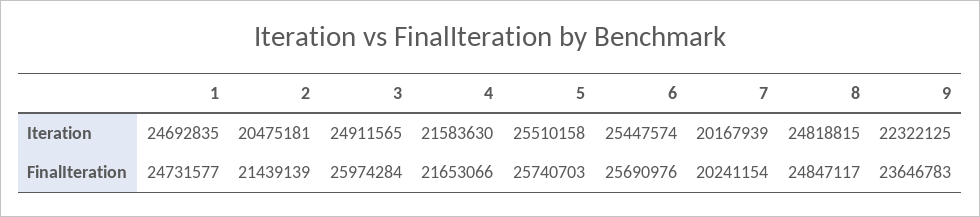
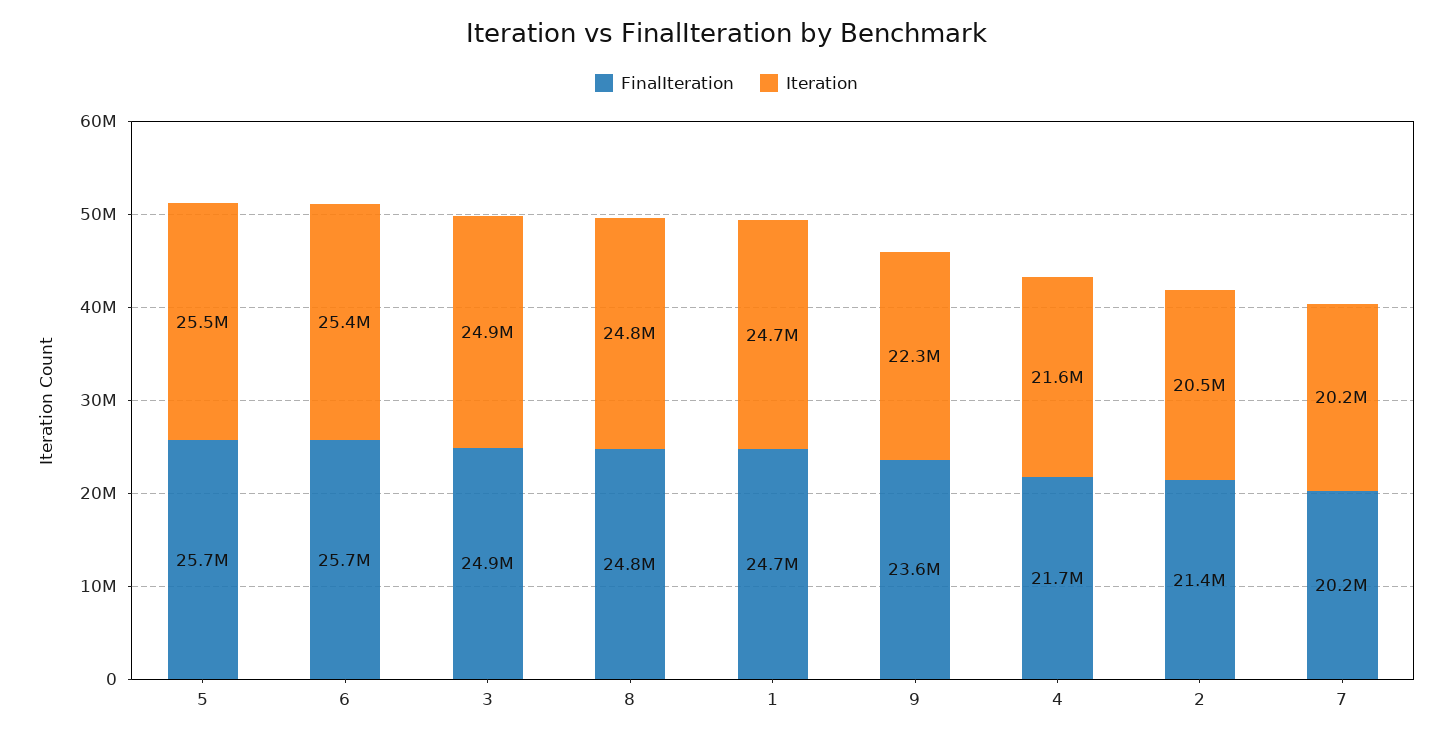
  {
    "Iteration": {
      "1": 24692835,
      "2": 20475181,
      "3": 24911565,
      "4": 21583630,
      "5": 25510158,
      "6": 25447574,
      "7": 20167939,
      "8": 24818815,
      "9": 22322125
    },
    "FinalIteration": {
      "1": 24731577,
      "2": 21439139,
-     "3": 25974284,
+     "3": 24900000,
      "4": 21653066,
      "5": 25740703,
      "6": 25690976,
      "7": 20241154,
      "8": 24847117,
      "9": 23646783
    }
  }

